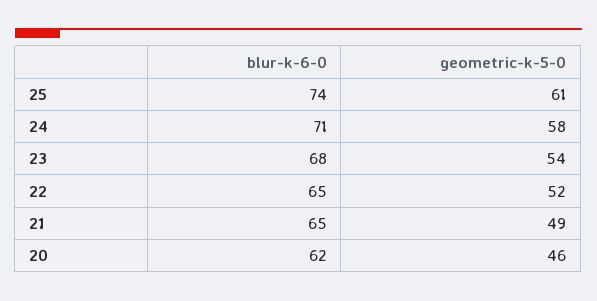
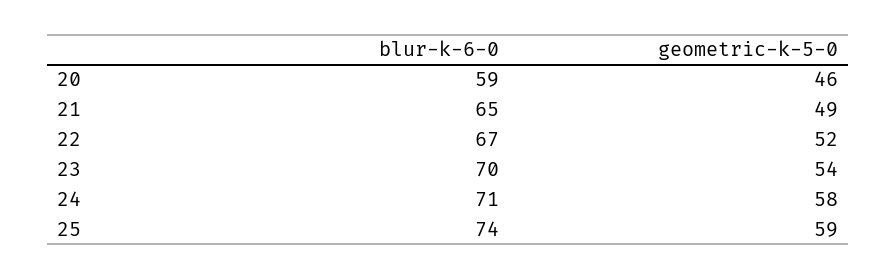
  {
    "blur-k-6-0": {
      "25": 74,
      "24": 71,
-     "23": 68,
+     "23": 70,
-     "22": 65,
+     "22": 67,
      "21": 65,
-     "20": 62
+     "20": 59
    },
    "geometric-k-5-0": {
-     "25": 61,
+     "25": 59,
      "24": 58,
      "23": 54,
      "22": 52,
      "21": 49,
      "20": 46
    }
  }

